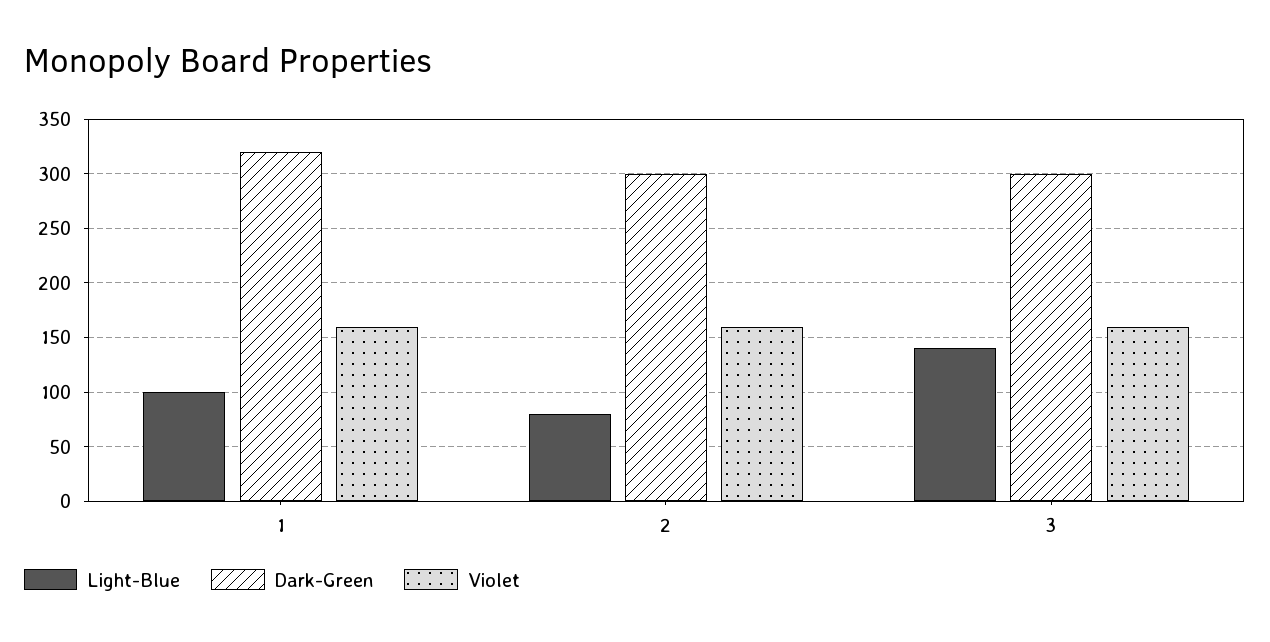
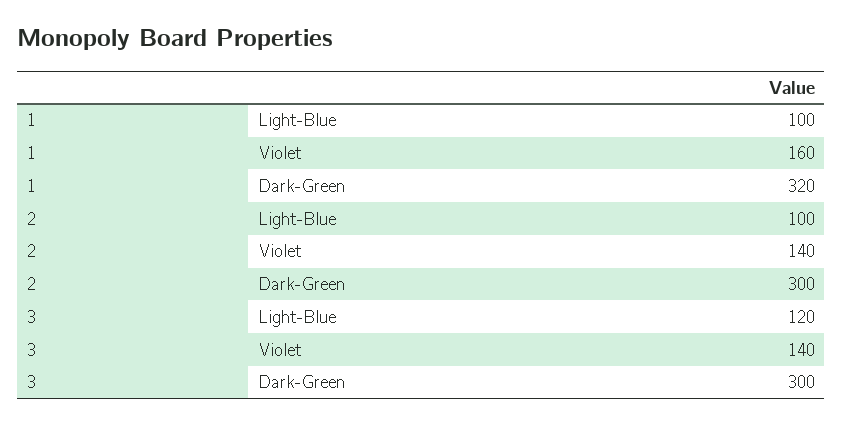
  {
    "Light-Blue": {
      "1": 100,
-     "2": 80,
+     "2": 100,
-     "3": 140
+     "3": 120
    },
    "Dark-Green": {
      "1": 320,
      "2": 300,
      "3": 300
    },
    "Violet": {
      "1": 160,
-     "2": 160,
+     "2": 140,
-     "3": 160
+     "3": 140
    }
  }

